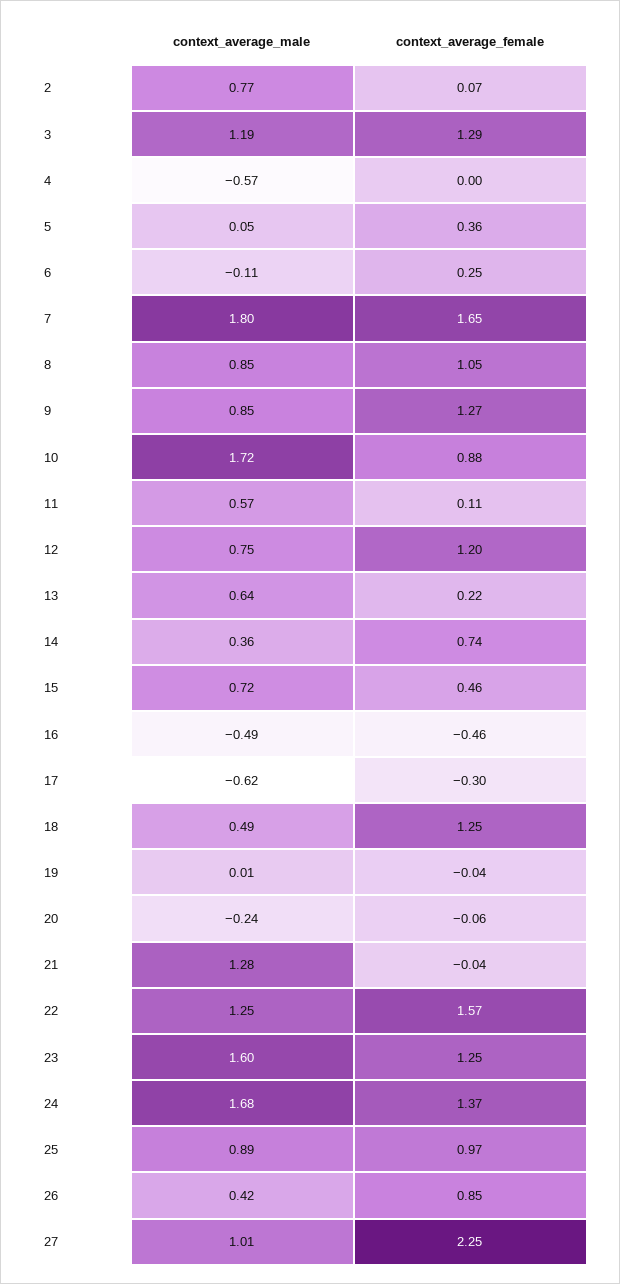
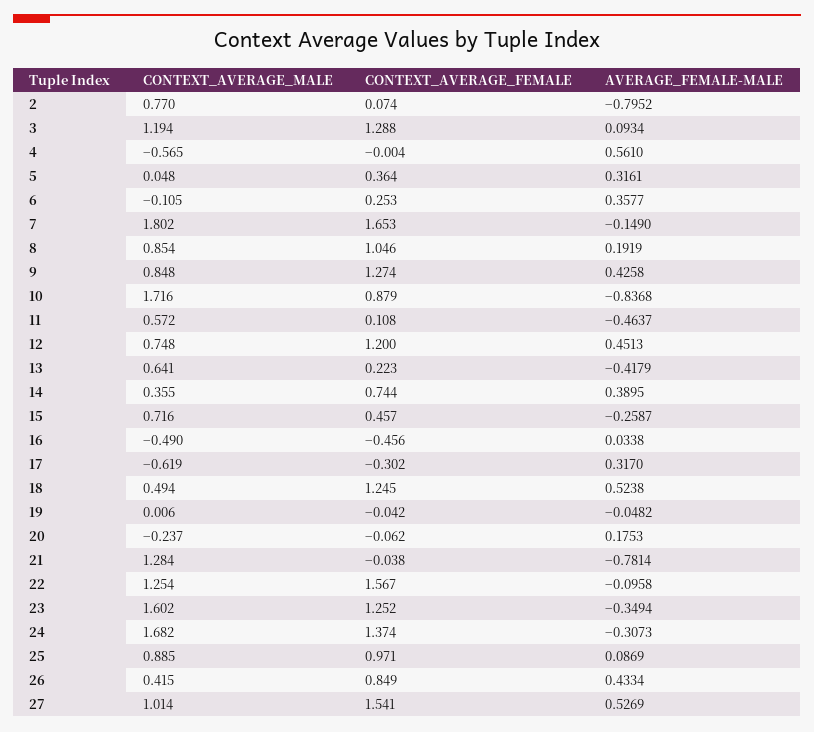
  {
    "context_average_male": {
      "2": 0.77,
      "3": 1.194,
      "4": -0.565,
      "5": 0.048,
      "6": -0.105,
      "7": 1.802,
      "8": 0.854,
      "9": 0.848,
      "10": 1.716,
      "11": 0.572,
      "12": 0.748,
      "13": 0.641,
      "14": 0.355,
      "15": 0.716,
      "16": -0.49,
      "17": -0.619,
      "18": 0.494,
      "19": 0.006,
      "20": -0.237,
      "21": 1.284,
      "22": 1.254,
      "23": 1.602,
      "24": 1.682,
      "25": 0.885,
      "26": 0.415,
      "27": 1.014
    },
    "context_average_female": {
      "2": 0.074,
      "3": 1.288,
      "4": -0.004,
      "5": 0.364,
      "6": 0.253,
      "7": 1.653,
      "8": 1.046,
      "9": 1.274,
      "10": 0.879,
      "11": 0.108,
      "12": 1.2,
      "13": 0.223,
      "14": 0.744,
      "15": 0.457,
      "16": -0.456,
      "17": -0.302,
      "18": 1.245,
      "19": -0.042,
      "20": -0.062,
      "21": -0.038,
      "22": 1.567,
      "23": 1.252,
      "24": 1.374,
      "25": 0.971,
      "26": 0.849,
-     "27": 2.25
+     "27": 1.541
-   }
+   },
+   "AVERAGE_FEMALE-MALE": {
+     "2": -0.7952,
+     "3": 0.0934,
+     "4": 0.561,
+     "5": 0.3161,
+     "6": 0.3577,
+     "7": -0.149,
+     "8": 0.1919,
+     "9": 0.4258,
+     "10": -0.8368,
+     "11": -0.4637,
+     "12": 0.4513,
+     "13": -0.4179,
+     "14": 0.3895,
+     "15": -0.2587,
+     "16": 0.0338,
+     "17": 0.317,
+     "18": 0.5238,
+     "19": -0.0482,
+     "20": 0.1753,
+     "21": -0.7814,
+     "22": -0.0958,
+     "23": -0.3494,
+     "24": -0.3073,
+     "25": 0.0869,
+     "26": 0.4334,
+     "27": 0.5269
+   }
  }

